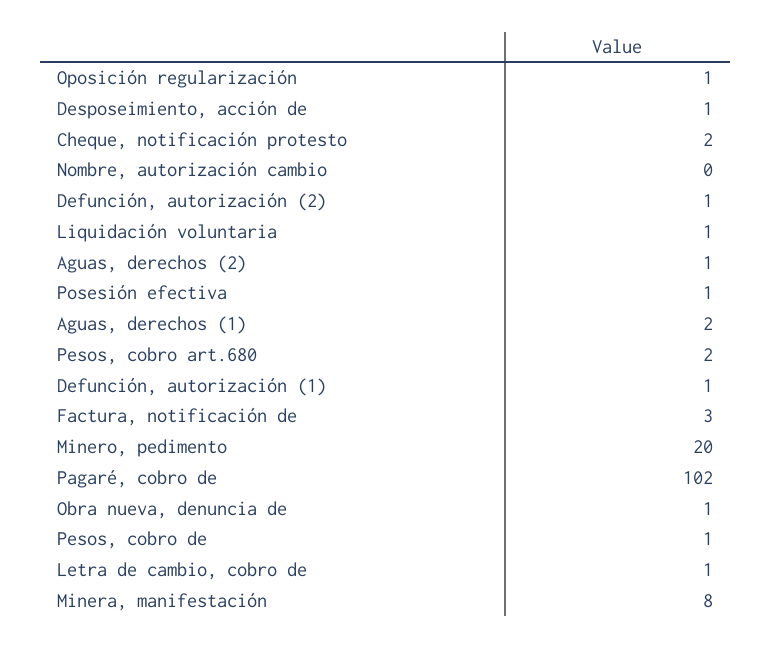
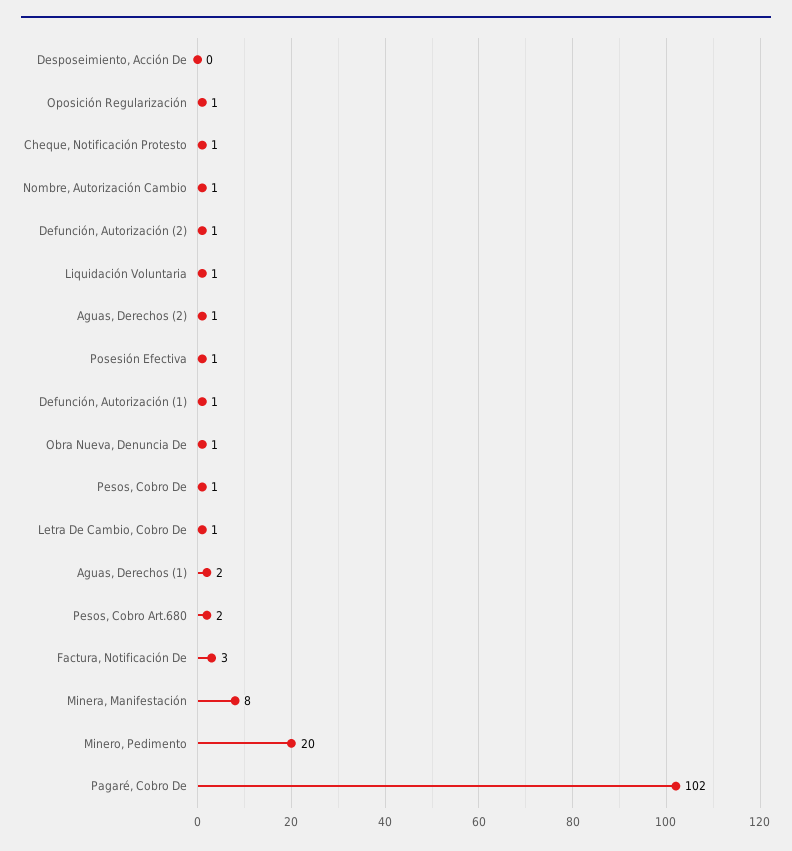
  {
    "Oposición regularización": 1,
-   "Desposeimiento, acción de": 1,
+   "Desposeimiento, acción de": 0,
-   "Cheque, notificación protesto": 2,
+   "Cheque, notificación protesto": 1,
-   "Nombre, autorización cambio": 0,
+   "Nombre, autorización cambio": 1,
    "Defunción, autorización (2)": 1,
    "Liquidación voluntaria": 1,
    "Aguas, derechos (2)": 1,
    "Posesión efectiva": 1,
    "Aguas, derechos (1)": 2,
    "Pesos, cobro art.680": 2,
    "Defunción, autorización (1)": 1,
    "Factura, notificación de": 3,
    "Minero, pedimento": 20,
    "Pagaré, cobro de": 102,
    "Obra nueva, denuncia de": 1,
    "Pesos, cobro de": 1,
    "Letra de cambio, cobro de": 1,
    "Minera, manifestación": 8
  }

